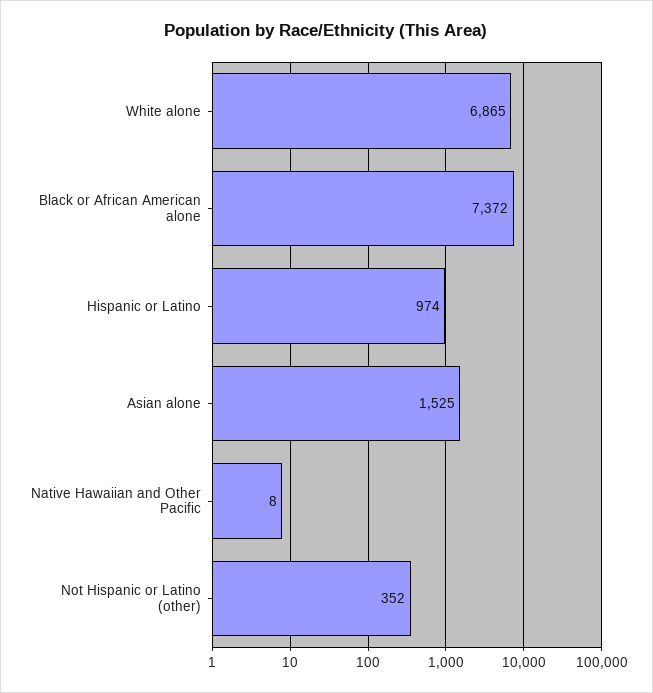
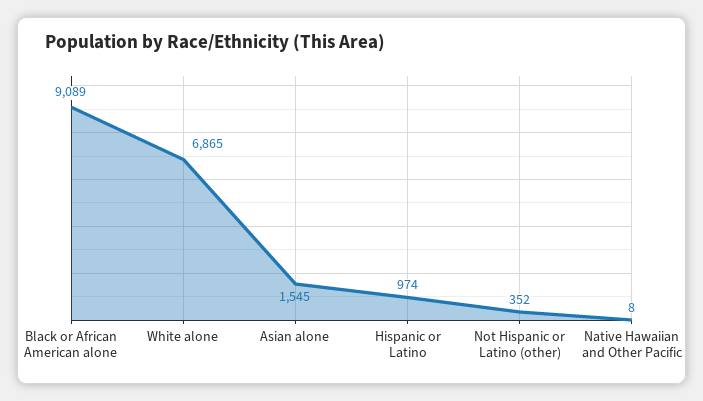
  {
    "White alone": 6865,
-   "Black or African American alone": 7372,
+   "Black or African American alone": 9089,
    "Hispanic or Latino": 974,
-   "Asian alone": 1525,
+   "Asian alone": 1545,
    "Native Hawaiian and Other Pacific": 8,
    "Not Hispanic or Latino (other)": 352
  }

